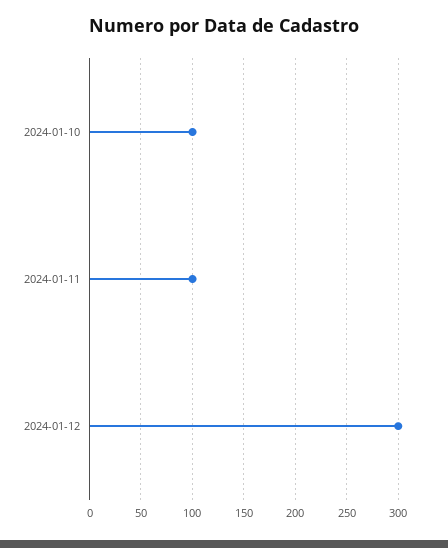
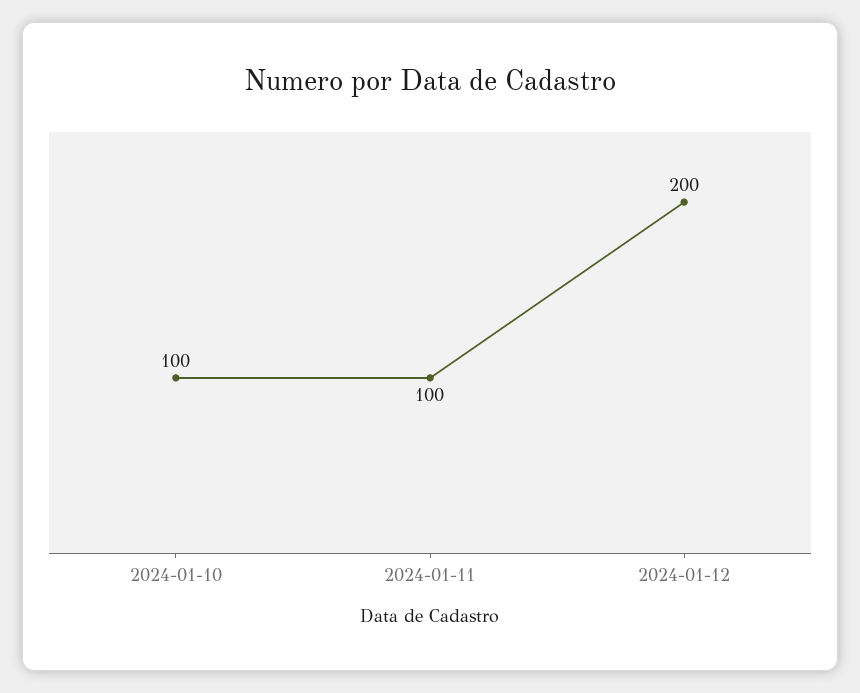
  {
    "2024-01-10": 100,
    "2024-01-11": 100,
-   "2024-01-12": 300
+   "2024-01-12": 200
  }

